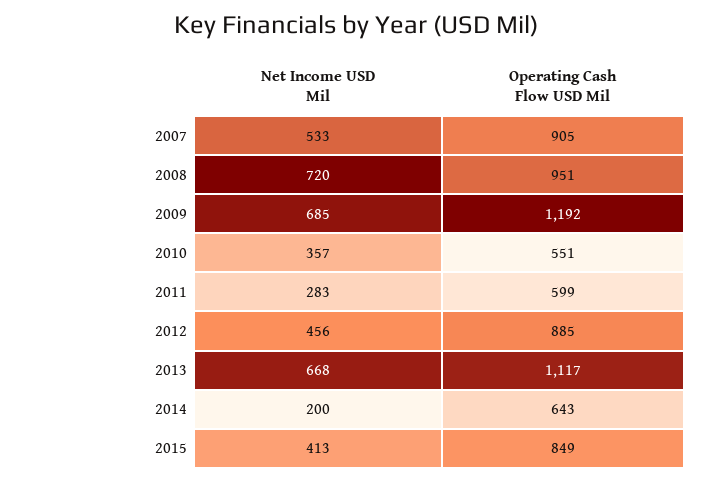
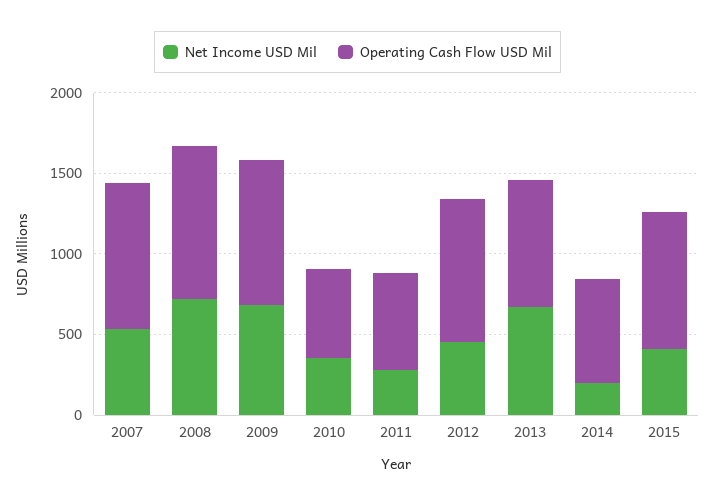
  {
    "Net Income USD Mil": {
      "2007": 533,
      "2008": 720,
      "2009": 685,
      "2010": 357,
      "2011": 283,
      "2012": 456,
      "2013": 668,
      "2014": 200,
      "2015": 413
    },
    "Operating Cash Flow USD Mil": {
      "2007": 905,
      "2008": 951,
-     "2009": 1192,
+     "2009": 900,
      "2010": 551,
      "2011": 599,
      "2012": 885,
-     "2013": 1117,
+     "2013": 800,
      "2014": 643,
      "2015": 849
    }
  }

